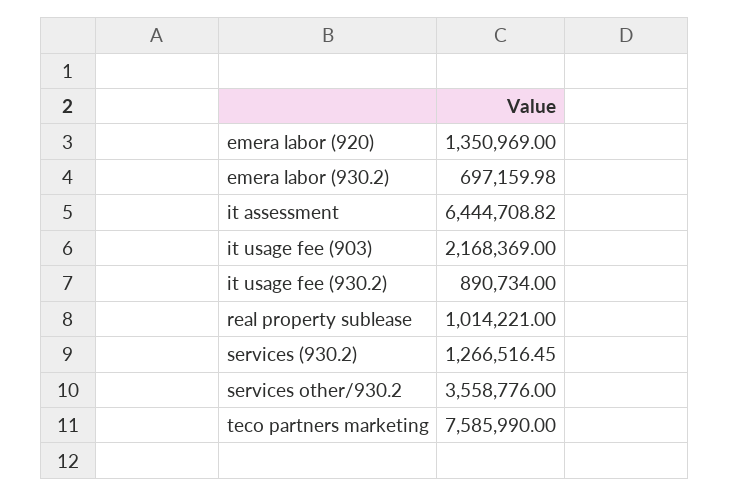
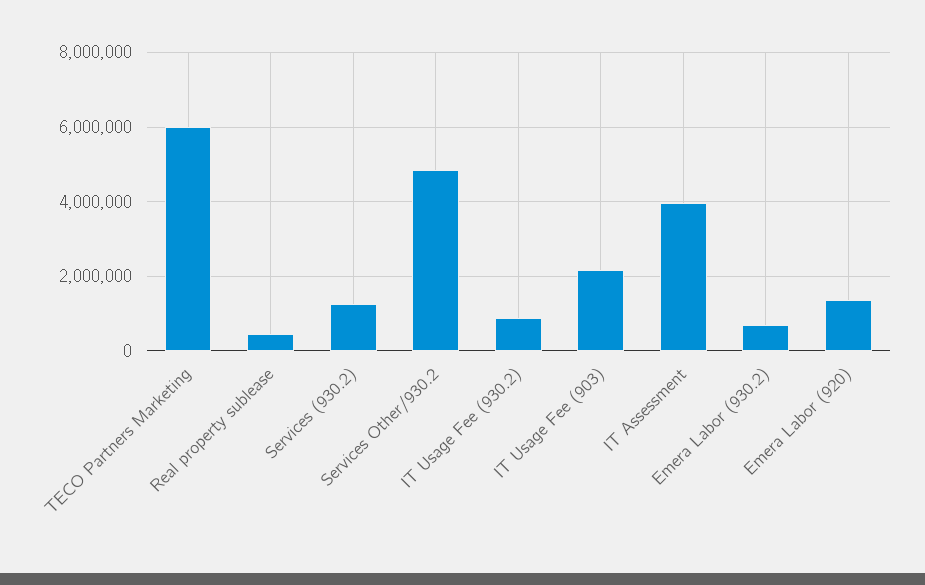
  {
    "emera labor (920)": 1350969,
    "emera labor (930.2)": 697159.98,
-   "it assessment": 6444708.82,
+   "it assessment": 4000000,
    "it usage fee (903)": 2168369,
    "it usage fee (930.2)": 890734,
-   "real property sublease": 1014221,
+   "real property sublease": 400000,
    "services (930.2)": 1266516.45,
-   "services other/930.2": 3558776,
+   "services other/930.2": 4800000,
-   "teco partners marketing": 7585990
+   "teco partners marketing": 6000000
  }

